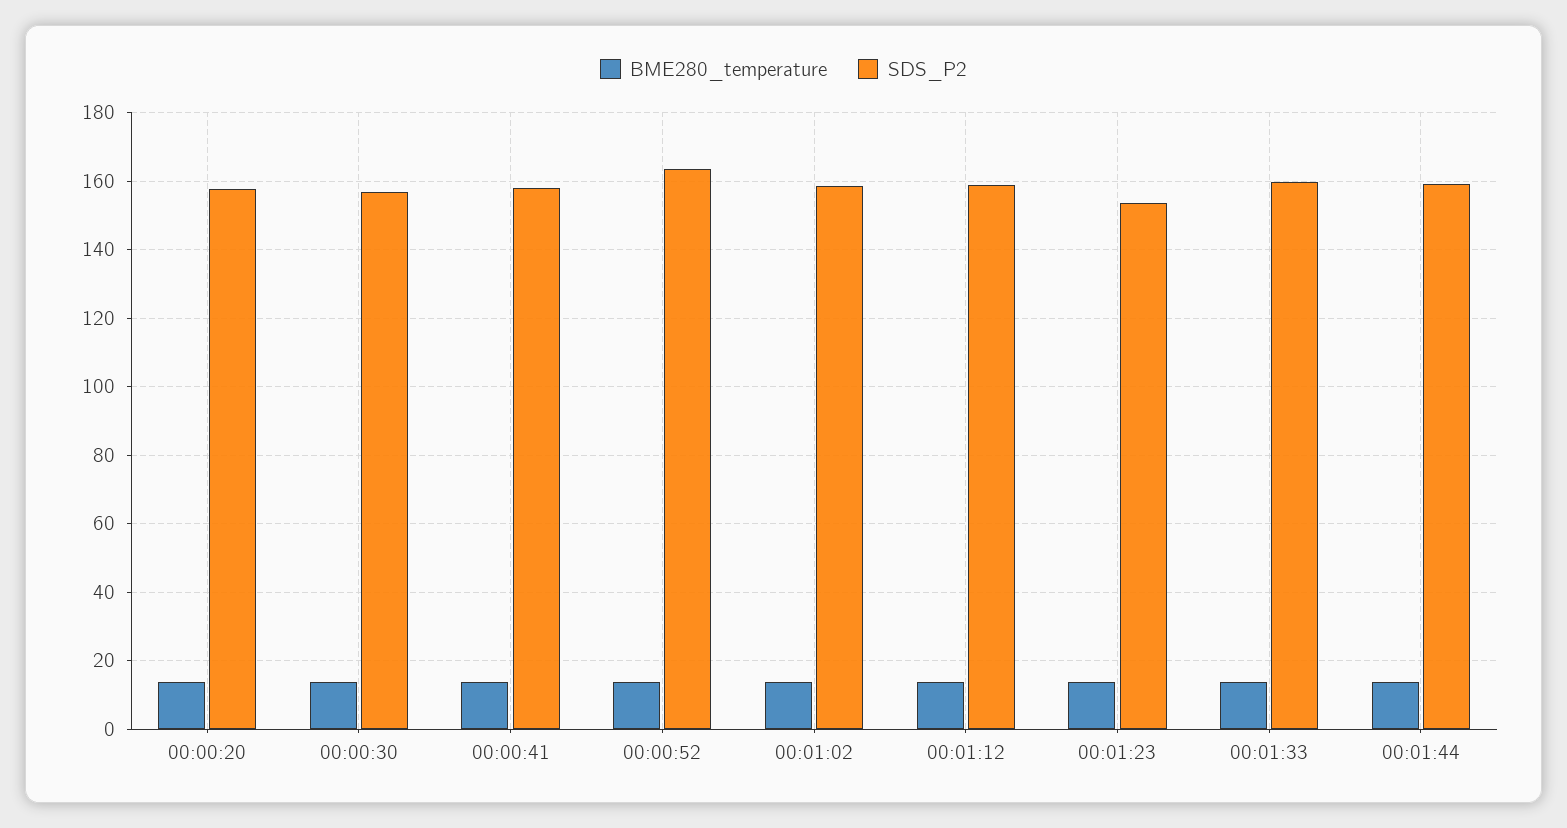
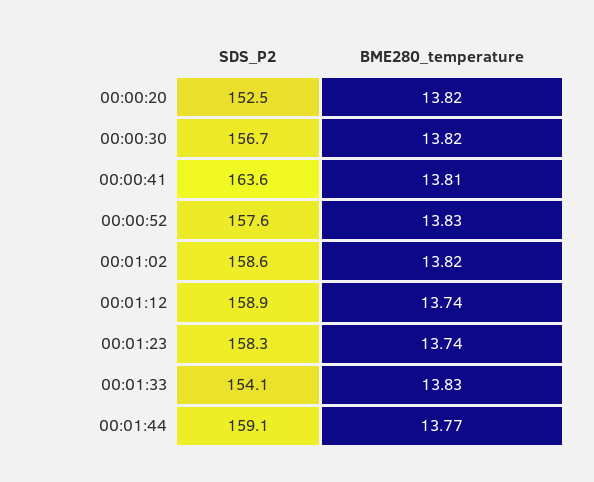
  {
    "BME280_temperature": {
      "00:00:20": 13.82,
      "00:00:30": 13.82,
      "00:00:41": 13.81,
      "00:00:52": 13.83,
      "00:01:02": 13.82,
      "00:01:12": 13.74,
      "00:01:23": 13.74,
      "00:01:33": 13.83,
      "00:01:44": 13.77
    },
    "SDS_P2": {
-     "00:00:20": 158,
+     "00:00:20": 152.5,
      "00:00:30": 156.7,
-     "00:00:41": 158,
+     "00:00:41": 163.6,
-     "00:00:52": 164,
+     "00:00:52": 157.6,
      "00:01:02": 158.6,
      "00:01:12": 158.9,
-     "00:01:23": 154,
+     "00:01:23": 158.3,
-     "00:01:33": 160,
+     "00:01:33": 154.1,
      "00:01:44": 159.1
    }
  }

